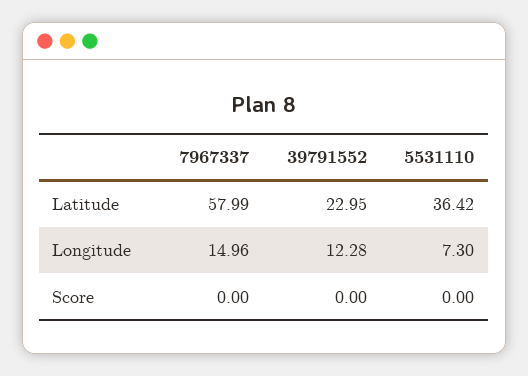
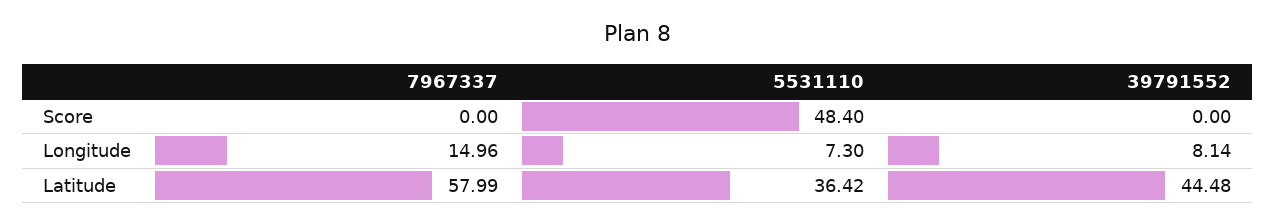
  {
    "7967337": {
      "Latitude": 57.99,
      "Longitude": 14.96,
      "Score": 0
    },
    "39791552": {
-     "Latitude": 22.95,
+     "Latitude": 44.48,
-     "Longitude": 12.28,
+     "Longitude": 8.14,
      "Score": 0
    },
    "5531110": {
      "Latitude": 36.42,
      "Longitude": 7.3,
-     "Score": 0
+     "Score": 48.4
    }
  }

